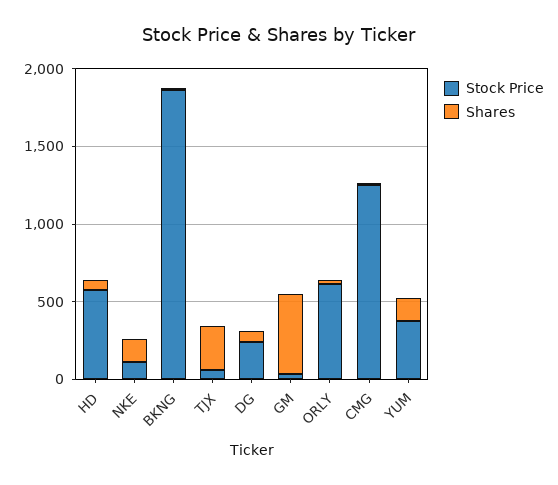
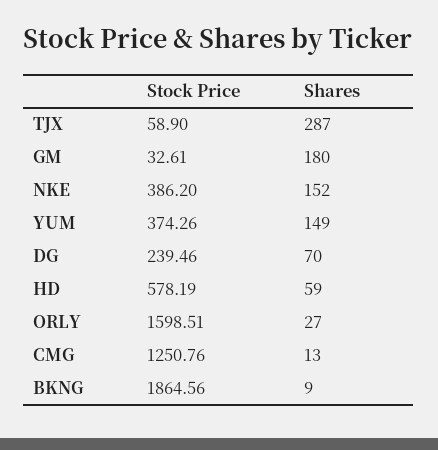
  {
    "Stock Price": {
      "HD": 578.19,
-     "NKE": 100,
+     "NKE": 386.2,
      "BKNG": 1864.56,
      "TJX": 58.9,
      "DG": 239.46,
      "GM": 32.61,
-     "ORLY": 600,
+     "ORLY": 1598.51,
      "CMG": 1250.76,
      "YUM": 374.26
    },
    "Shares": {
      "HD": 59,
      "NKE": 152,
      "BKNG": 9,
      "TJX": 287,
      "DG": 70,
-     "GM": 500,
+     "GM": 180,
      "ORLY": 27,
      "CMG": 13,
      "YUM": 149
    }
  }

